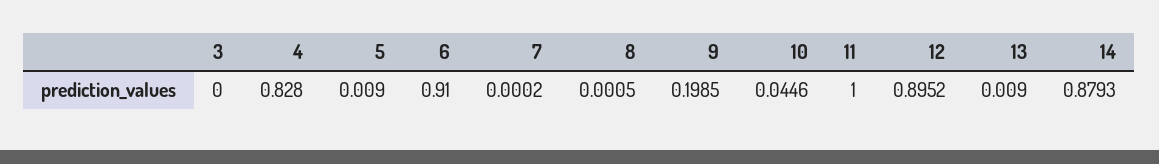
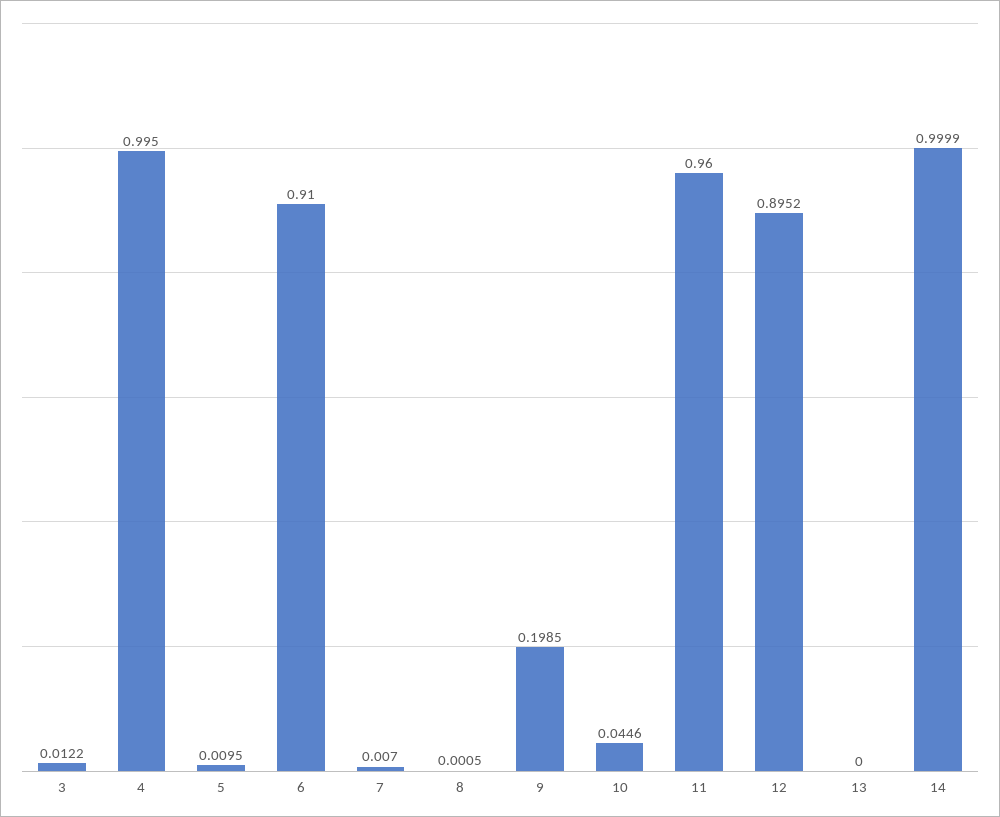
  {
-   "3": 0,
+   "3": 0.0122,
-   "4": 0.828,
+   "4": 0.995,
-   "5": 0.009,
+   "5": 0.0095,
    "6": 0.91,
-   "7": 0.0002,
+   "7": 0.007,
    "8": 0.0005,
    "9": 0.1985,
    "10": 0.0446,
-   "11": 1,
+   "11": 0.96,
    "12": 0.8952,
-   "13": 0.009,
+   "13": 0,
-   "14": 0.8793
+   "14": 0.9999
  }

